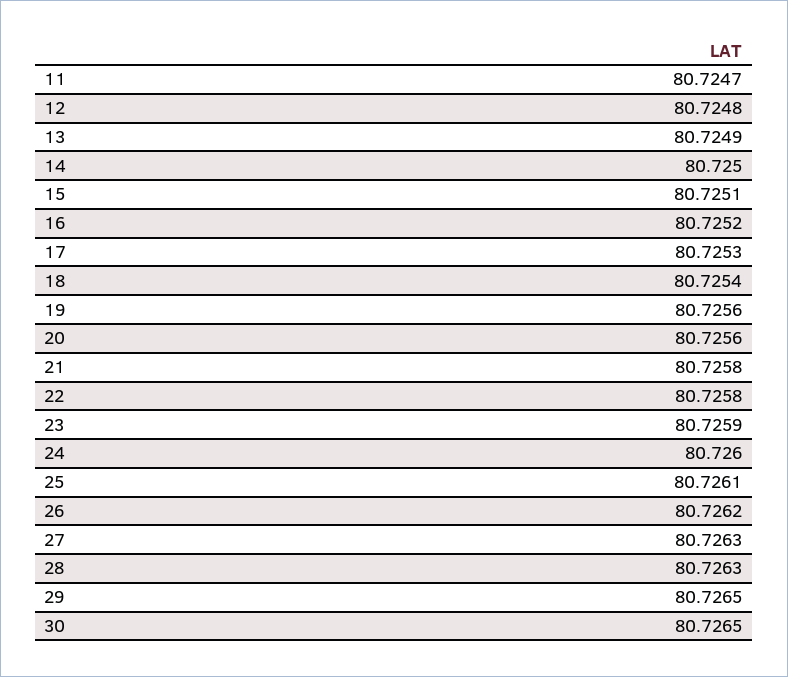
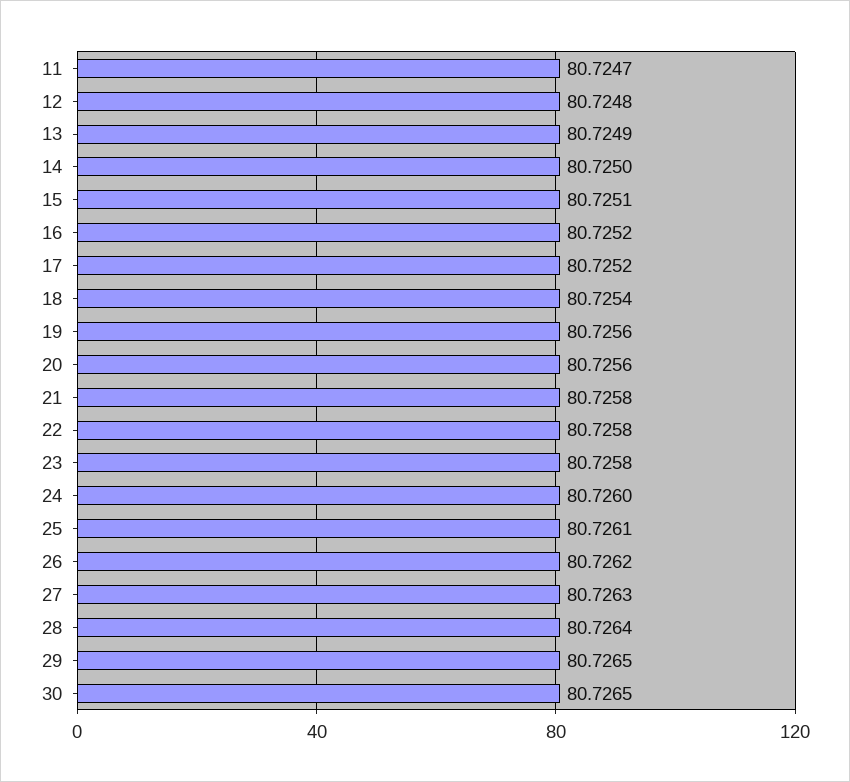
  {
    "11": 80.7247,
    "12": 80.7248,
    "13": 80.7249,
    "14": 80.725,
    "15": 80.7251,
    "16": 80.7252,
-   "17": 80.7253,
+   "17": 80.7252,
    "18": 80.7254,
    "19": 80.7256,
    "20": 80.7256,
    "21": 80.7258,
    "22": 80.7258,
-   "23": 80.7259,
+   "23": 80.7258,
    "24": 80.726,
    "25": 80.7261,
    "26": 80.7262,
    "27": 80.7263,
-   "28": 80.7263,
+   "28": 80.7264,
    "29": 80.7265,
    "30": 80.7265
  }

